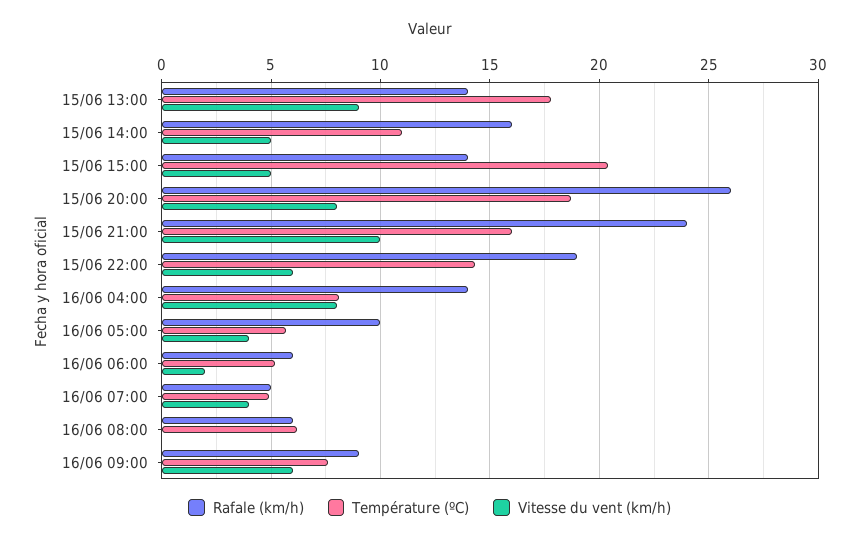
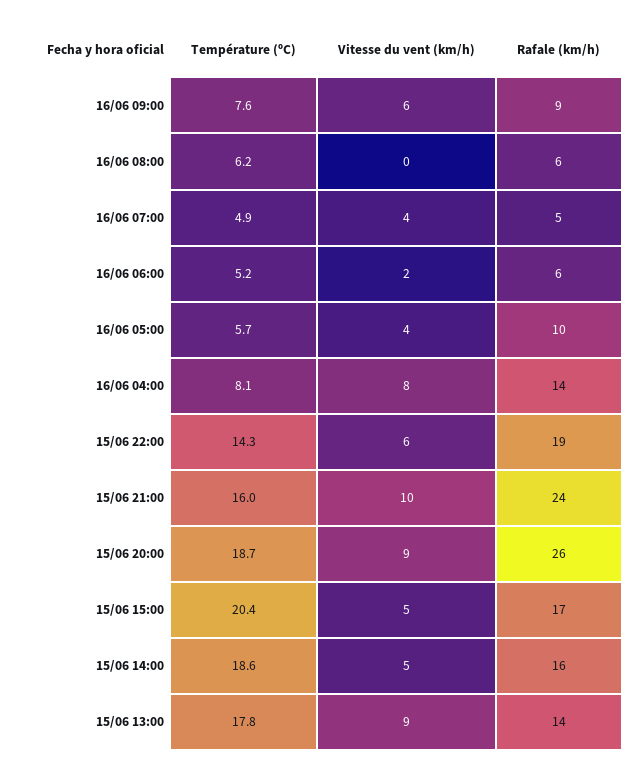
  {
    "Rafale (km/h)": {
      "15/06 13:00": 14,
      "15/06 14:00": 16,
-     "15/06 15:00": 14,
+     "15/06 15:00": 17,
      "15/06 20:00": 26,
      "15/06 21:00": 24,
      "15/06 22:00": 19,
      "16/06 04:00": 14,
      "16/06 05:00": 10,
      "16/06 06:00": 6,
      "16/06 07:00": 5,
      "16/06 08:00": 6,
      "16/06 09:00": 9
    },
    "Température (ºC)": {
      "15/06 13:00": 17.8,
-     "15/06 14:00": 11,
+     "15/06 14:00": 18.6,
      "15/06 15:00": 20.4,
      "15/06 20:00": 18.7,
      "15/06 21:00": 16,
      "15/06 22:00": 14.3,
      "16/06 04:00": 8.1,
      "16/06 05:00": 5.7,
      "16/06 06:00": 5.2,
      "16/06 07:00": 4.9,
      "16/06 08:00": 6.2,
      "16/06 09:00": 7.6
    },
    "Vitesse du vent (km/h)": {
      "15/06 13:00": 9,
      "15/06 14:00": 5,
      "15/06 15:00": 5,
-     "15/06 20:00": 8,
+     "15/06 20:00": 9,
      "15/06 21:00": 10,
      "15/06 22:00": 6,
      "16/06 04:00": 8,
      "16/06 05:00": 4,
      "16/06 06:00": 2,
      "16/06 07:00": 4,
      "16/06 08:00": 0,
      "16/06 09:00": 6
    }
  }

